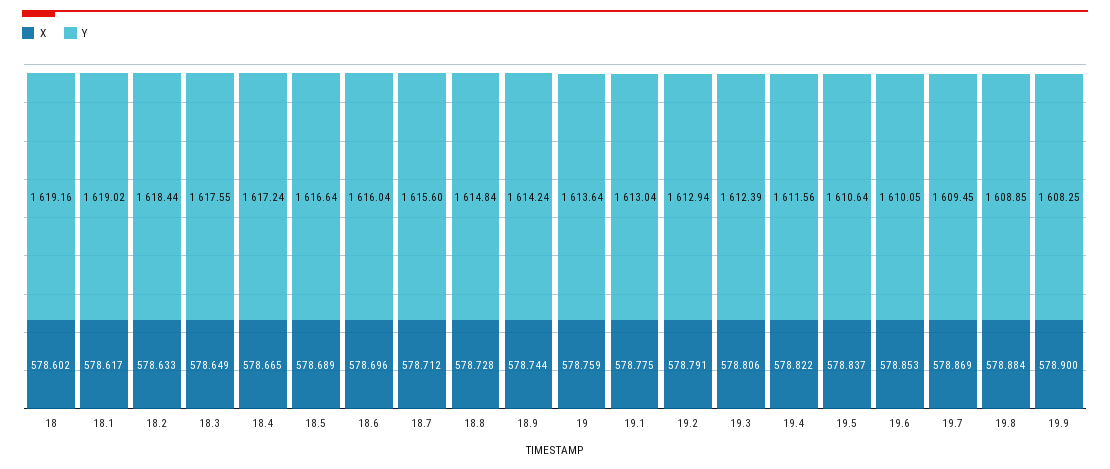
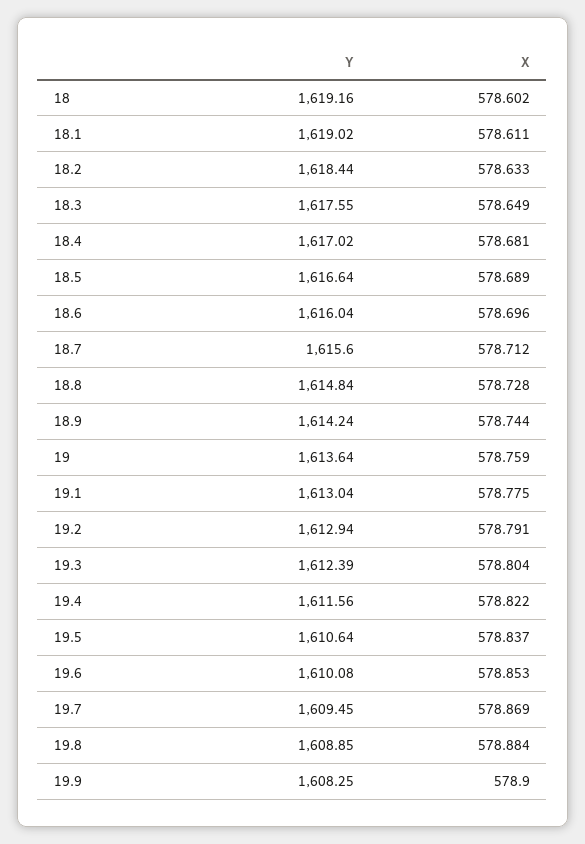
  {
    "X": {
      "18": 578.602,
-     "18.1": 578.617,
+     "18.1": 578.611,
      "18.2": 578.633,
      "18.3": 578.649,
-     "18.4": 578.665,
+     "18.4": 578.681,
      "18.5": 578.689,
      "18.6": 578.696,
      "18.7": 578.712,
      "18.8": 578.728,
      "18.9": 578.744,
      "19": 578.759,
      "19.1": 578.775,
      "19.2": 578.791,
-     "19.3": 578.806,
+     "19.3": 578.804,
      "19.4": 578.822,
      "19.5": 578.837,
      "19.6": 578.853,
      "19.7": 578.869,
      "19.8": 578.884,
      "19.9": 578.9
    },
    "Y": {
      "18": 1619.16,
      "18.1": 1619.02,
      "18.2": 1618.44,
      "18.3": 1617.55,
-     "18.4": 1617.24,
+     "18.4": 1617.02,
      "18.5": 1616.64,
      "18.6": 1616.04,
      "18.7": 1615.6,
      "18.8": 1614.84,
      "18.9": 1614.24,
      "19": 1613.64,
      "19.1": 1613.04,
      "19.2": 1612.94,
      "19.3": 1612.39,
      "19.4": 1611.56,
      "19.5": 1610.64,
-     "19.6": 1610.05,
+     "19.6": 1610.08,
      "19.7": 1609.45,
      "19.8": 1608.85,
      "19.9": 1608.25
    }
  }

